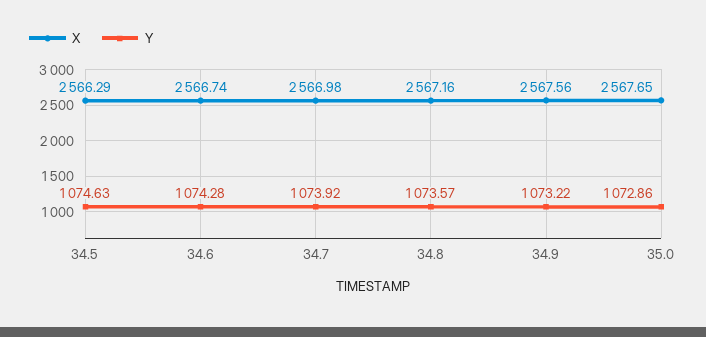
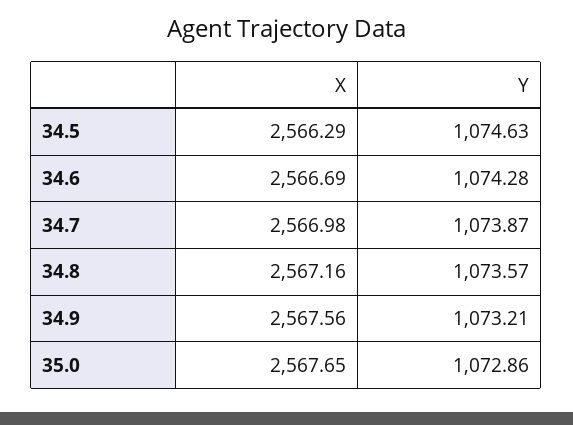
  {
    "X": {
      "34.5": 2566.29,
-     "34.6": 2566.74,
+     "34.6": 2566.69,
      "34.7": 2566.98,
      "34.8": 2567.16,
      "34.9": 2567.56,
      "35.0": 2567.65
    },
    "Y": {
      "34.5": 1074.63,
      "34.6": 1074.28,
-     "34.7": 1073.92,
+     "34.7": 1073.87,
      "34.8": 1073.57,
-     "34.9": 1073.22,
+     "34.9": 1073.21,
      "35.0": 1072.86
    }
  }

